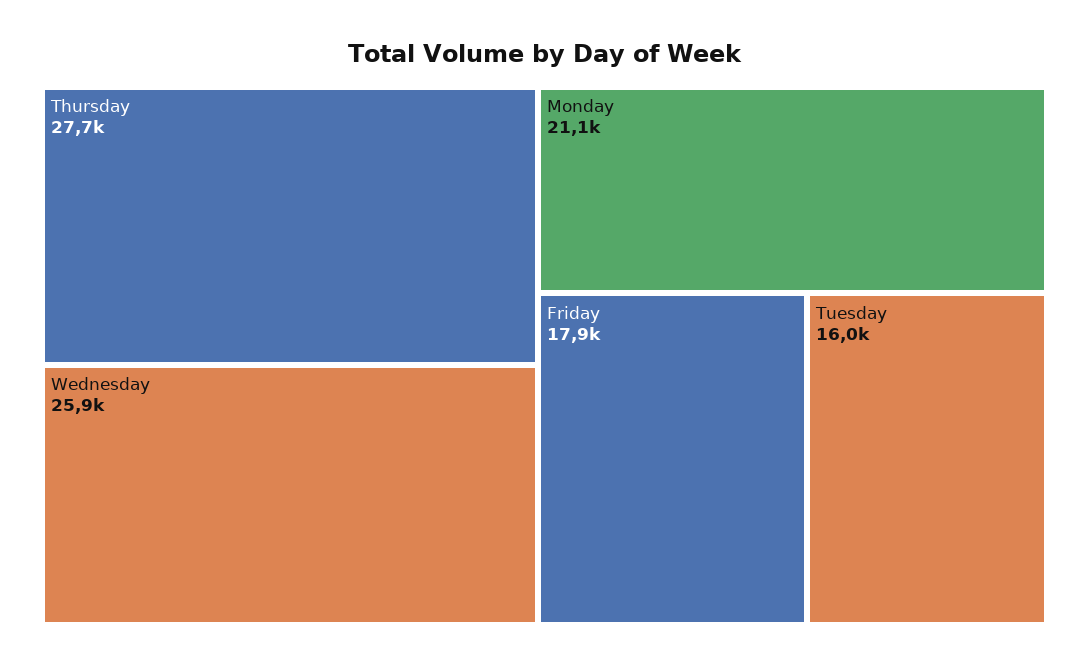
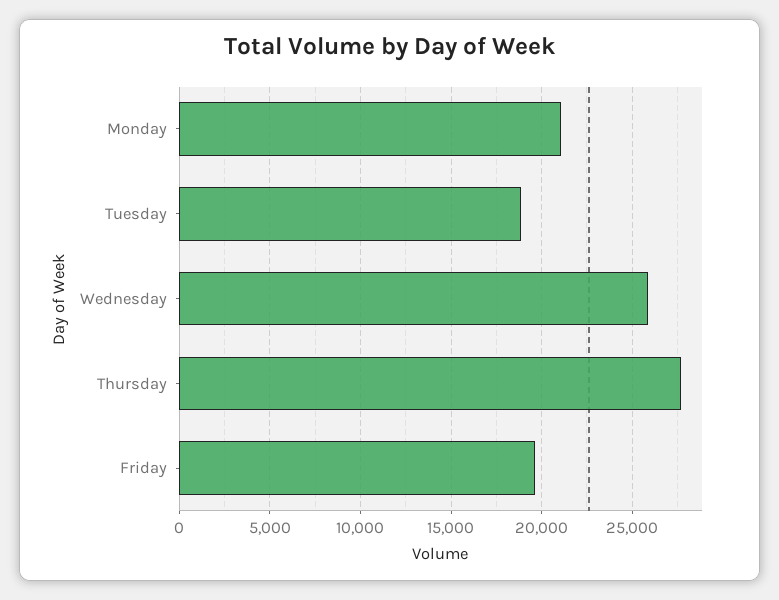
  {
    "Thursday": 27700,
    "Wednesday": 25900,
    "Monday": 21100,
-   "Friday": 17900,
+   "Friday": 19500,
-   "Tuesday": 16000
+   "Tuesday": 19000
  }

